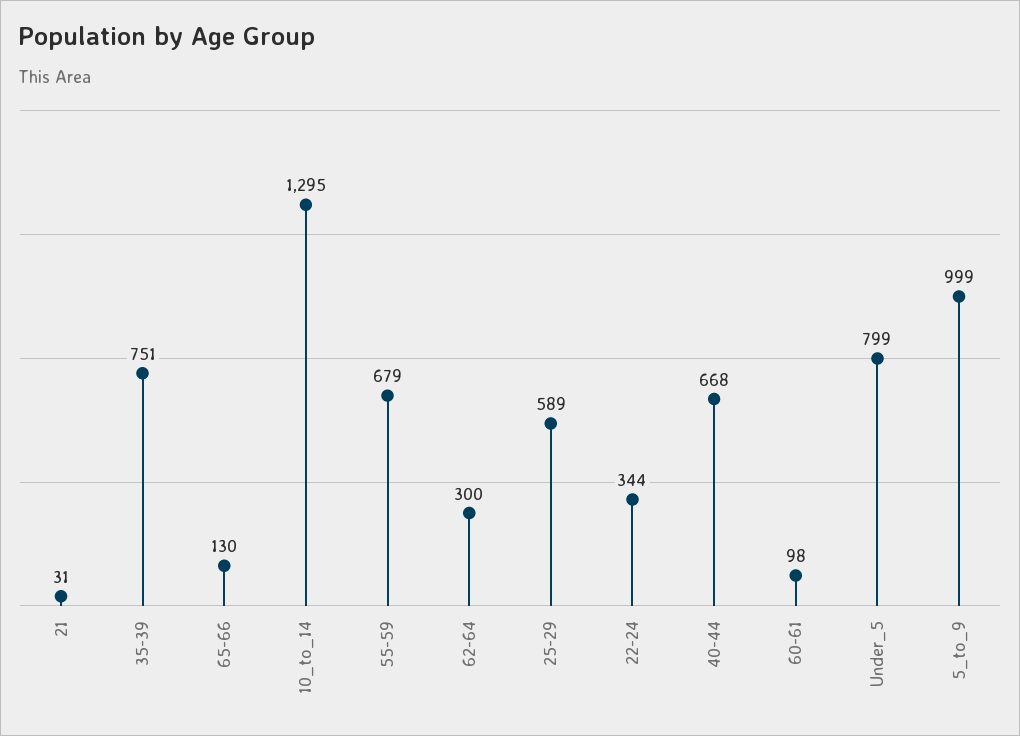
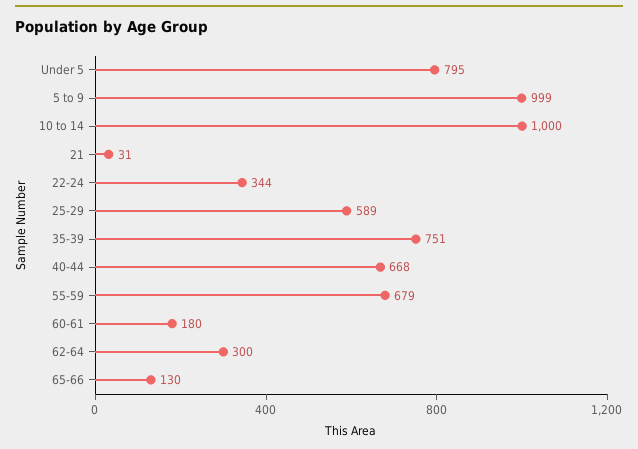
  {
    "21": 31,
    "35-39": 751,
    "65-66": 130,
-   "10_to_14": 1295,
+   "10_to_14": 1000,
    "55-59": 679,
    "62-64": 300,
    "25-29": 589,
    "22-24": 344,
    "40-44": 668,
-   "60-61": 98,
+   "60-61": 180,
-   "Under_5": 799,
+   "Under_5": 795,
    "5_to_9": 999
  }

